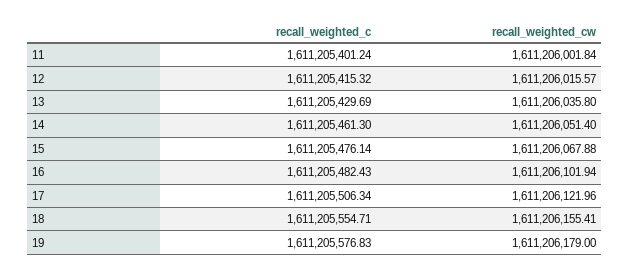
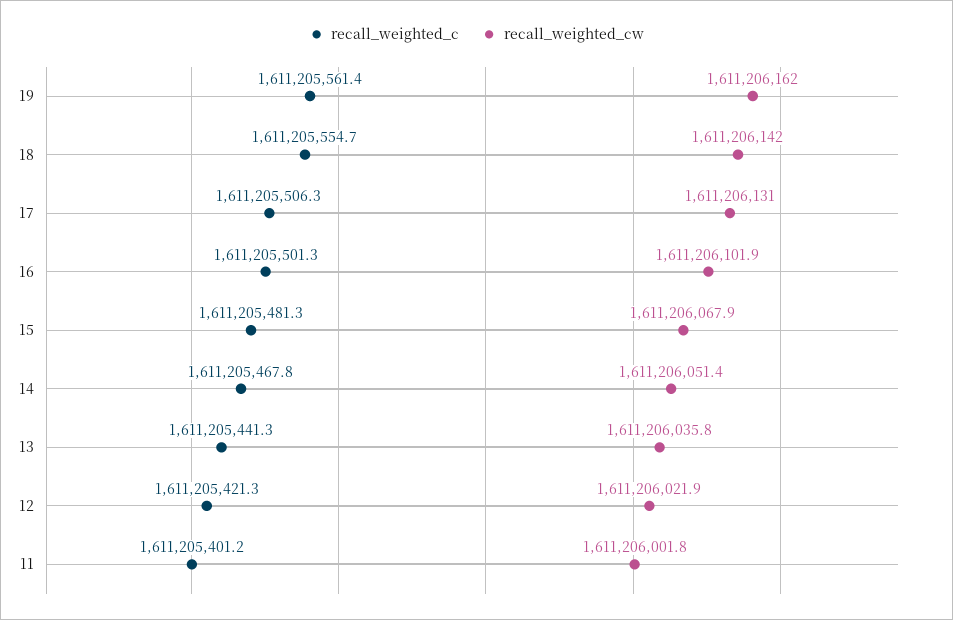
  {
    "recall_weighted_c": {
      "11": 1611205401.24,
-     "12": 1611205415.32,
+     "12": 1611205421.3,
-     "13": 1611205429.69,
+     "13": 1611205441.3,
-     "14": 1611205461.3,
+     "14": 1611205467.8,
-     "15": 1611205476.14,
+     "15": 1611205481.3,
-     "16": 1611205482.43,
+     "16": 1611205501.3,
      "17": 1611205506.34,
      "18": 1611205554.71,
-     "19": 1611205576.83
+     "19": 1611205561.4
    },
    "recall_weighted_cw": {
      "11": 1611206001.84,
-     "12": 1611206015.57,
+     "12": 1611206021.9,
      "13": 1611206035.8,
      "14": 1611206051.4,
      "15": 1611206067.88,
      "16": 1611206101.94,
-     "17": 1611206121.96,
+     "17": 1611206131,
-     "18": 1611206155.41,
+     "18": 1611206142,
-     "19": 1611206179
+     "19": 1611206162
    }
  }

